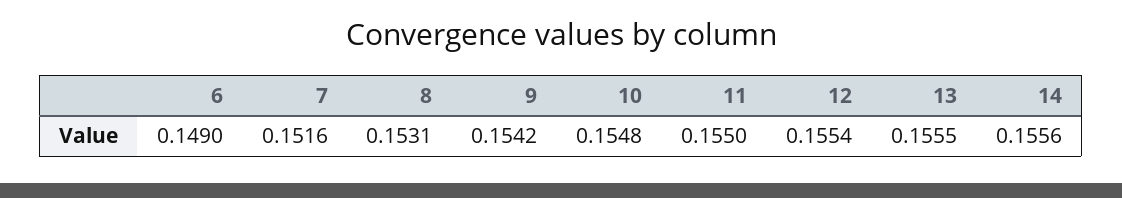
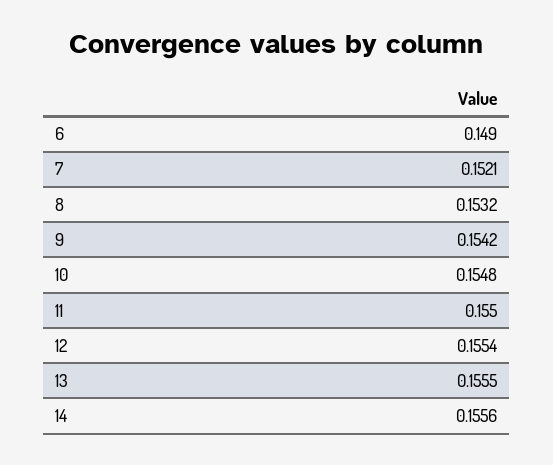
  {
    "6": 0.149,
-   "7": 0.1516,
+   "7": 0.1521,
-   "8": 0.1531,
+   "8": 0.1532,
    "9": 0.1542,
    "10": 0.1548,
    "11": 0.155,
    "12": 0.1554,
    "13": 0.1555,
    "14": 0.1556
  }

